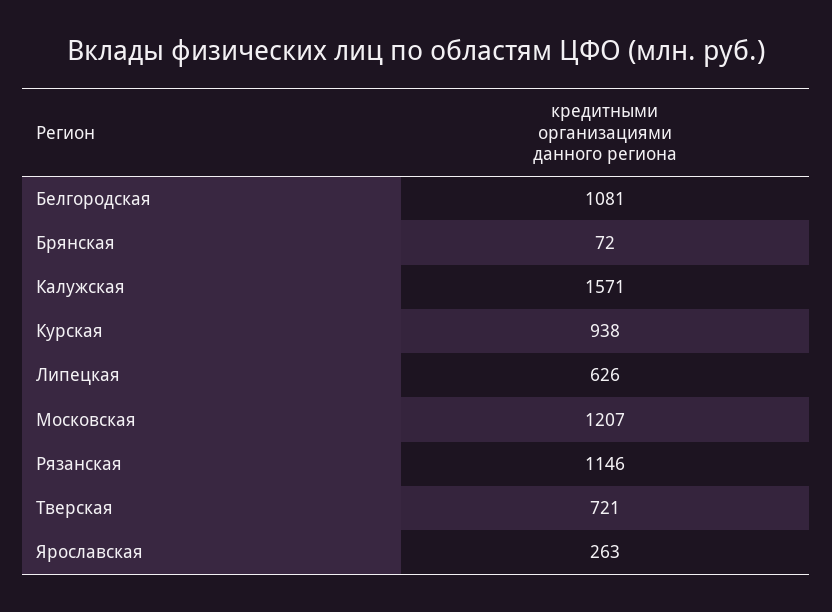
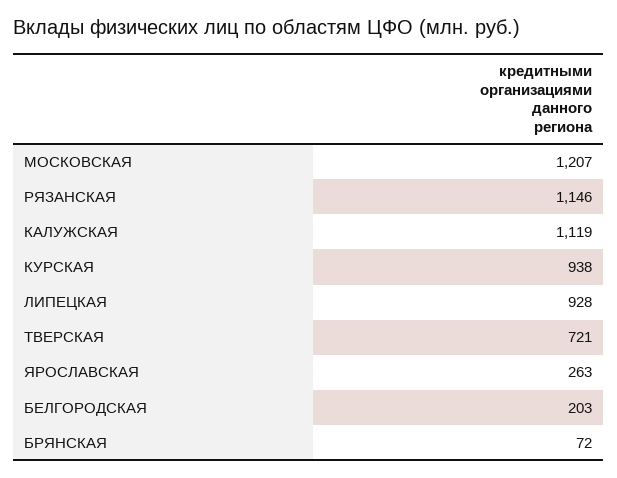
  {
-   "Белгородская": 1081,
+   "Белгородская": 203,
    "Брянская": 72,
-   "Калужская": 1571,
+   "Калужская": 1119,
    "Курская": 938,
-   "Липецкая": 626,
+   "Липецкая": 928,
    "Московская": 1207,
    "Рязанская": 1146,
    "Тверская": 721,
    "Ярославская": 263
  }

